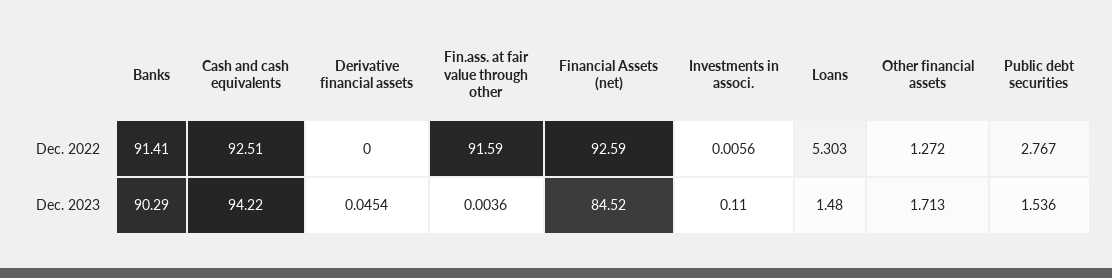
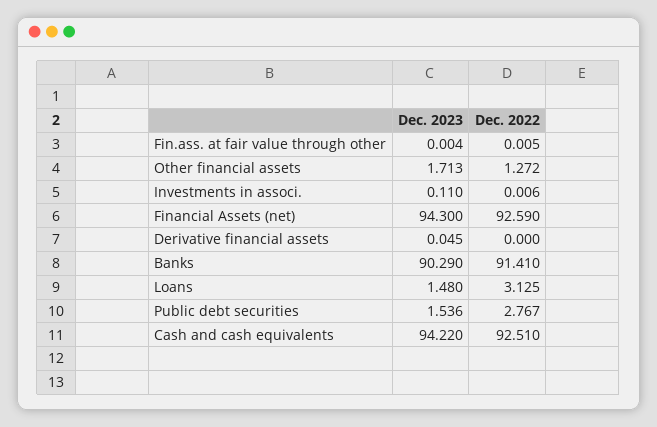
  {
    "Banks": {
      "Dec. 2022": 91.41,
      "Dec. 2023": 90.29
    },
    "Cash and cash equivalents": {
      "Dec. 2022": 92.51,
      "Dec. 2023": 94.22
    },
    "Derivative financial assets": {
      "Dec. 2022": 0,
      "Dec. 2023": 0.0454
    },
    "Fin.ass. at fair value through other": {
-     "Dec. 2022": 91.59,
+     "Dec. 2022": 0.005,
      "Dec. 2023": 0.0036
    },
    "Financial Assets (net)": {
      "Dec. 2022": 92.59,
-     "Dec. 2023": 84.52
+     "Dec. 2023": 94.3
    },
    "Investments in associ.": {
      "Dec. 2022": 0.0056,
      "Dec. 2023": 0.11
    },
    "Loans": {
-     "Dec. 2022": 5.303,
+     "Dec. 2022": 3.125,
      "Dec. 2023": 1.48
    },
    "Other financial assets": {
      "Dec. 2022": 1.272,
      "Dec. 2023": 1.713
    },
    "Public debt securities": {
      "Dec. 2022": 2.767,
      "Dec. 2023": 1.536
    }
  }

